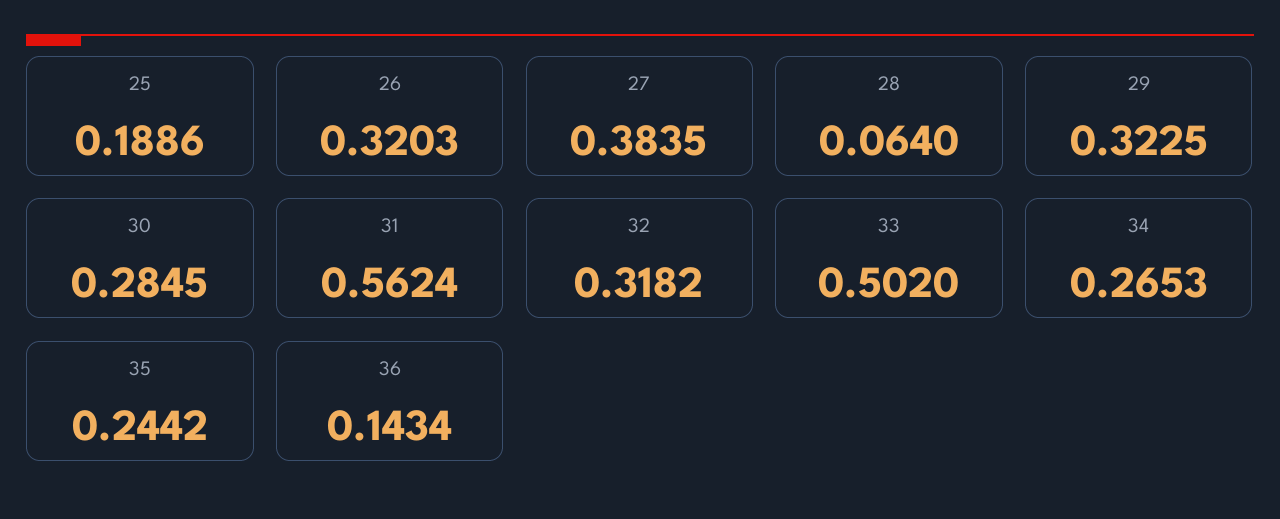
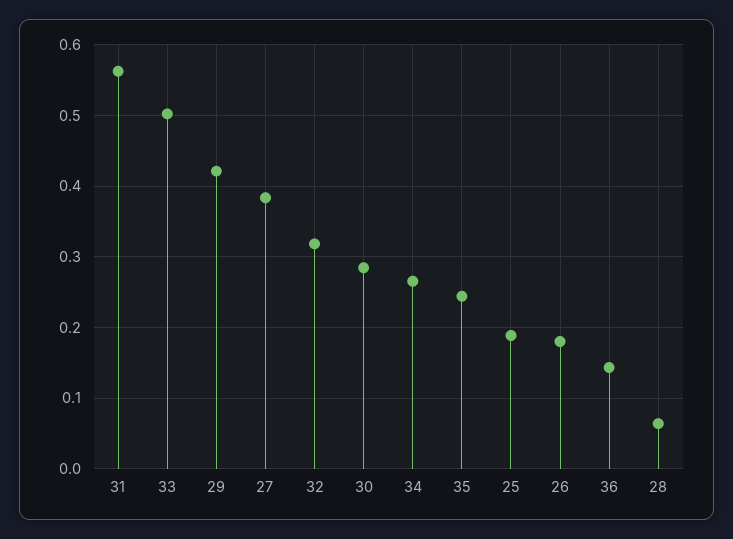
  {
    "25": 0.1886,
-   "26": 0.3203,
+   "26": 0.18,
    "27": 0.3835,
    "28": 0.064,
-   "29": 0.3225,
+   "29": 0.42,
    "30": 0.2845,
    "31": 0.5624,
    "32": 0.3182,
    "33": 0.502,
    "34": 0.2653,
    "35": 0.2442,
    "36": 0.1434
  }

